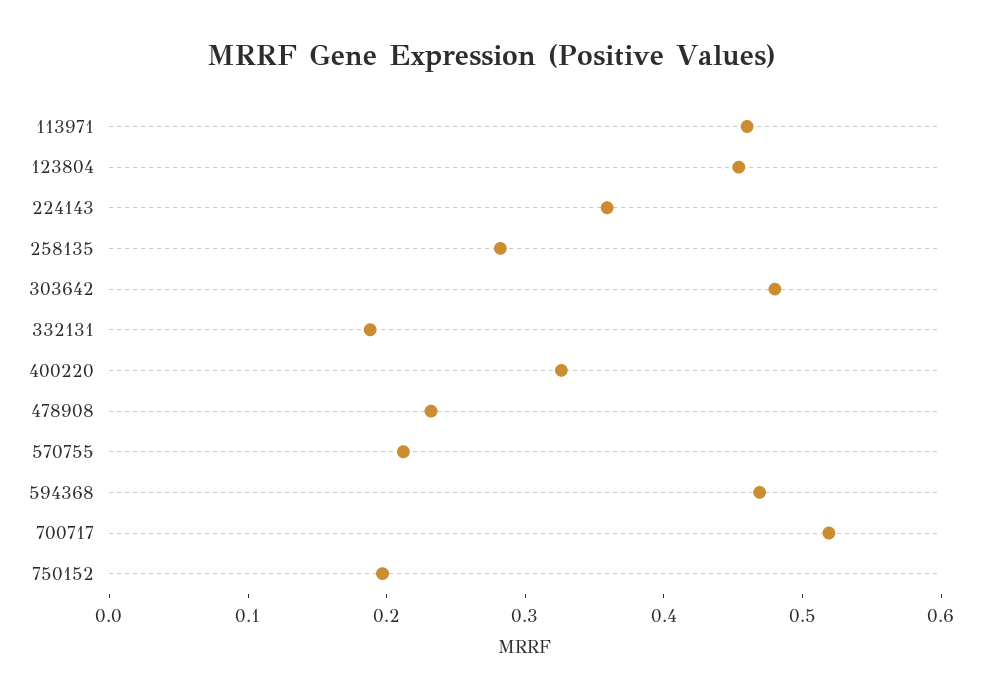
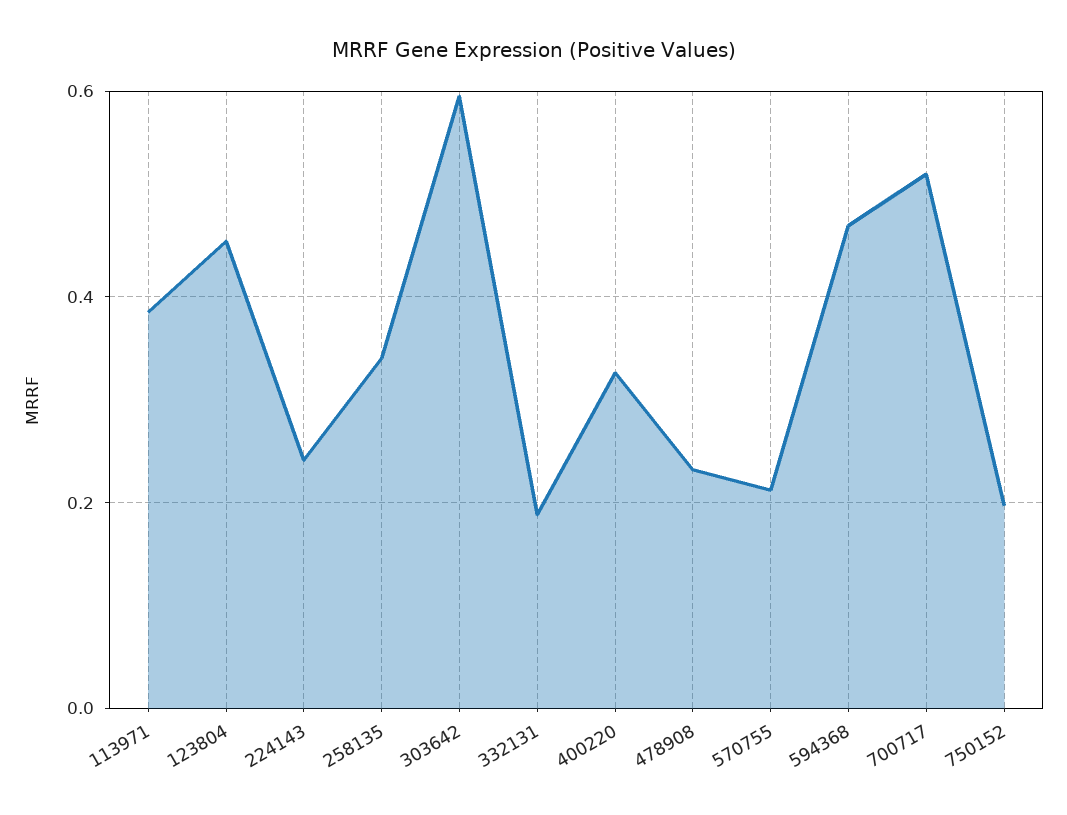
  {
-   "113971": 0.46,
+   "113971": 0.38,
    "123804": 0.46,
-   "224143": 0.36,
+   "224143": 0.24,
-   "258135": 0.28,
+   "258135": 0.34,
-   "303642": 0.48,
+   "303642": 0.6,
    "332131": 0.18,
    "400220": 0.32,
    "478908": 0.24,
    "570755": 0.22,
    "594368": 0.46,
    "700717": 0.52,
    "750152": 0.2
  }

